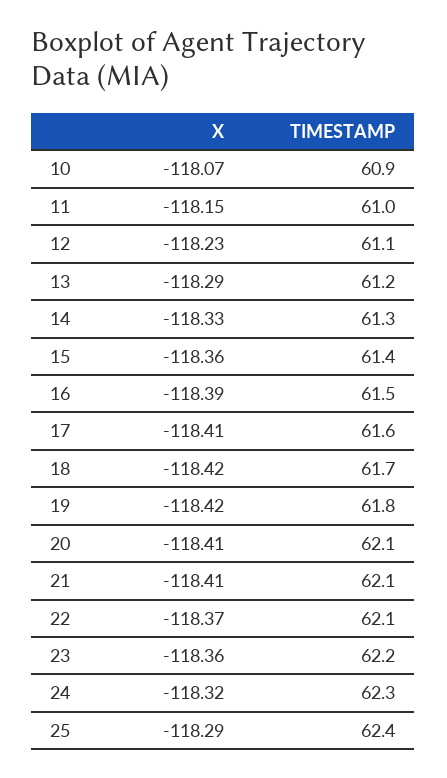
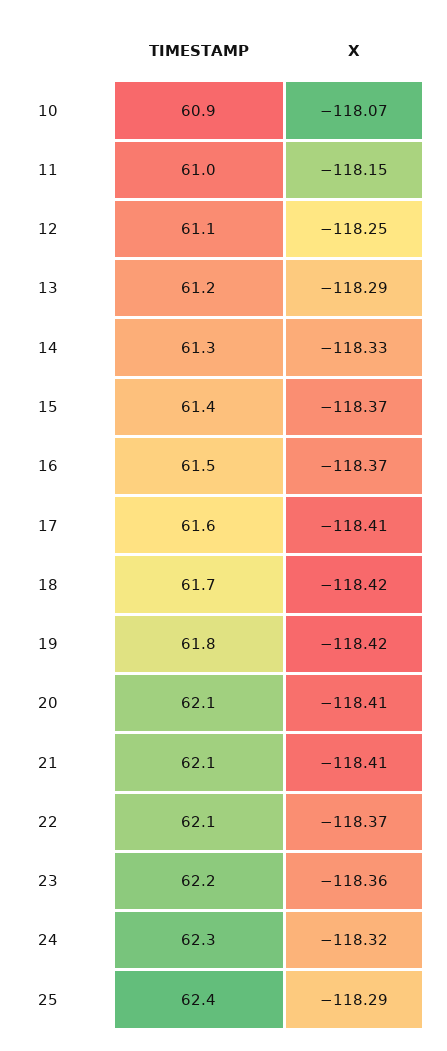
  {
    "X": {
      "10": -118.07,
      "11": -118.15,
-     "12": -118.23,
+     "12": -118.25,
      "13": -118.29,
      "14": -118.33,
-     "15": -118.36,
+     "15": -118.37,
-     "16": -118.39,
+     "16": -118.37,
      "17": -118.41,
      "18": -118.42,
      "19": -118.42,
      "20": -118.41,
      "21": -118.41,
      "22": -118.37,
      "23": -118.36,
      "24": -118.32,
      "25": -118.29
    },
    "TIMESTAMP": {
      "10": 60.9,
      "11": 61,
      "12": 61.1,
      "13": 61.2,
      "14": 61.3,
      "15": 61.4,
      "16": 61.5,
      "17": 61.6,
      "18": 61.7,
      "19": 61.8,
      "20": 62.1,
      "21": 62.1,
      "22": 62.1,
      "23": 62.2,
      "24": 62.3,
      "25": 62.4
    }
  }

